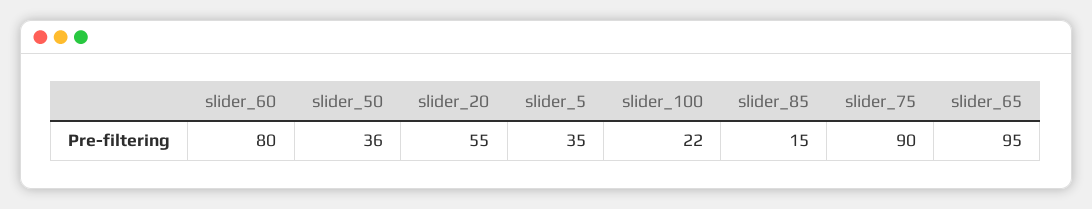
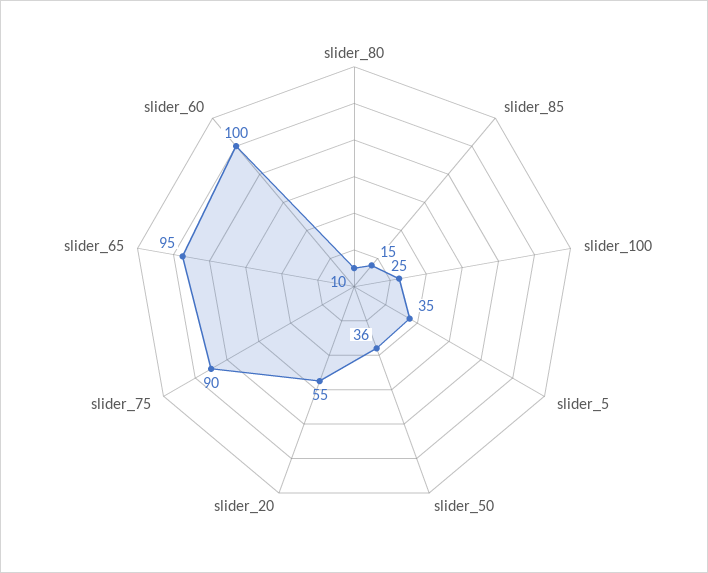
  {
-   "slider_60": 80,
+   "slider_60": 100,
    "slider_50": 36,
    "slider_20": 55,
    "slider_5": 35,
-   "slider_100": 22,
+   "slider_100": 25,
    "slider_85": 15,
    "slider_75": 90,
-   "slider_65": 95
+   "slider_65": 95,
+   "slider_80": 10
  }

